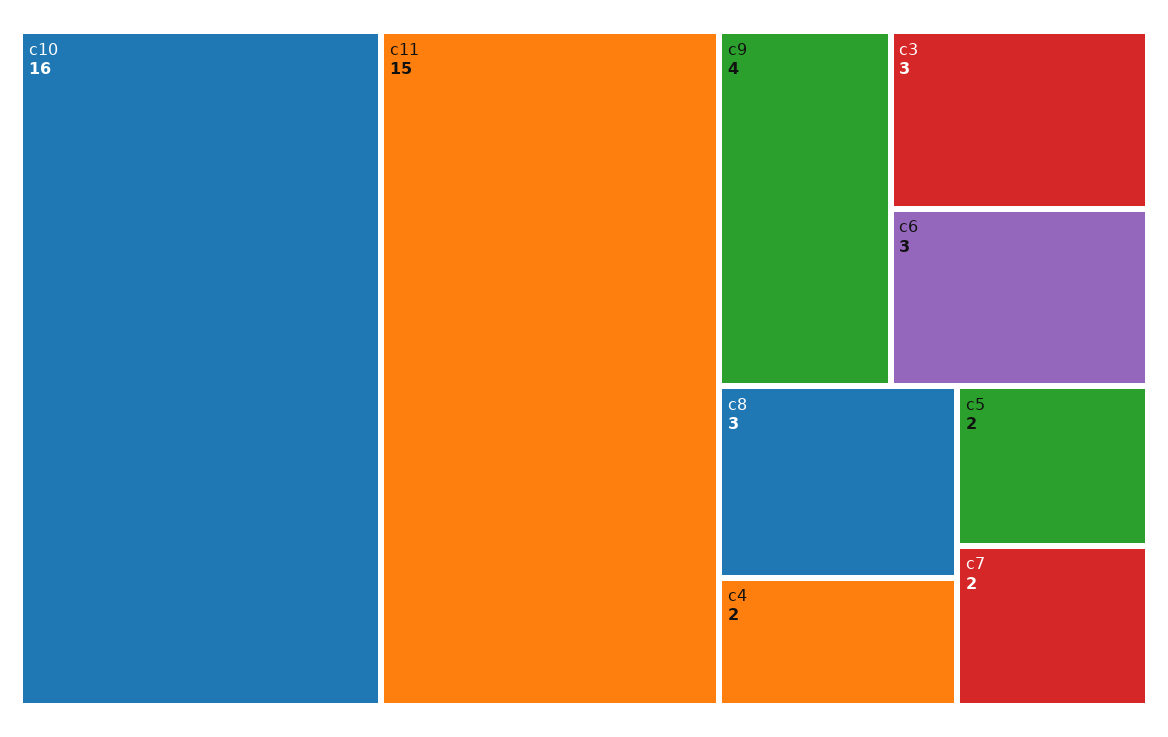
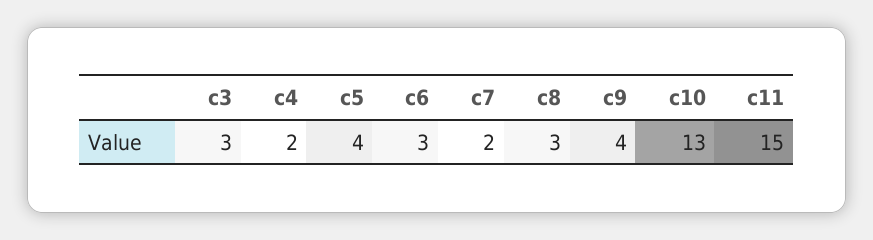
  {
-   "c10": 16,
+   "c10": 13,
    "c11": 15,
    "c9": 4,
    "c3": 3,
    "c6": 3,
    "c8": 3,
    "c4": 2,
-   "c5": 2,
+   "c5": 4,
    "c7": 2
  }

